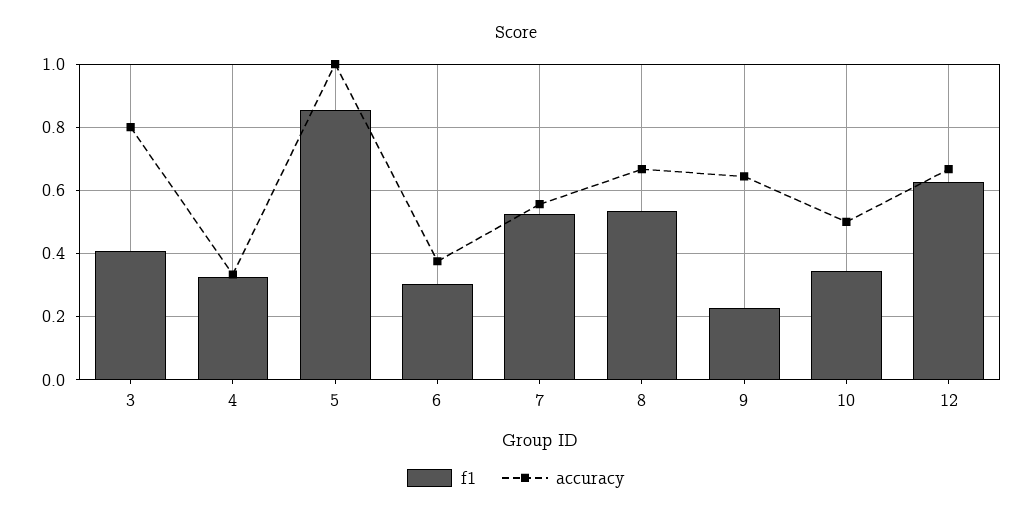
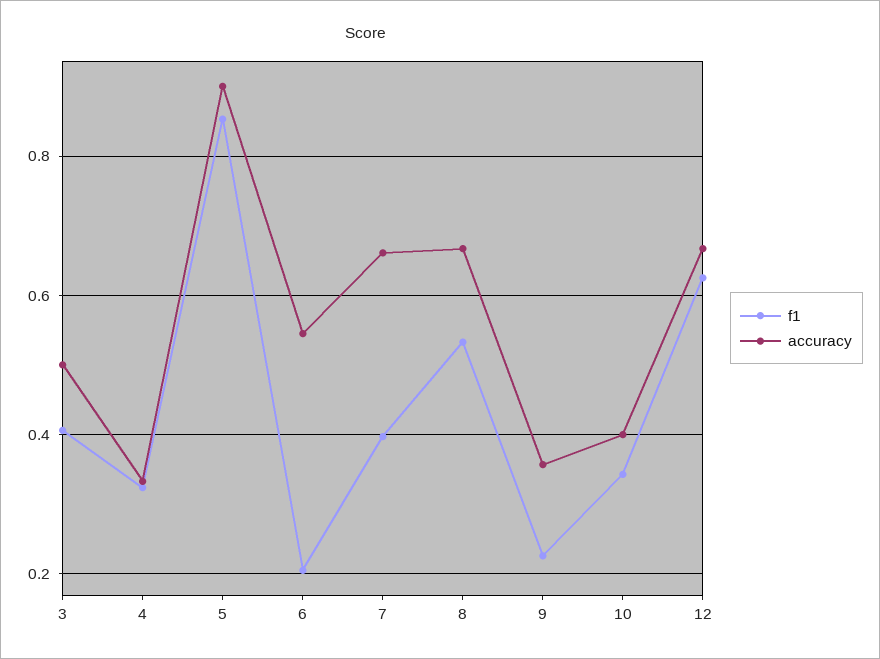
  {
    "f1": {
      "3": 0.4,
      "4": 0.32,
      "5": 0.86,
-     "6": 0.3,
+     "6": 0.2,
-     "7": 0.52,
+     "7": 0.4,
      "8": 0.54,
      "9": 0.22,
      "10": 0.34,
      "12": 0.62
    },
    "accuracy": {
-     "3": 0.8,
+     "3": 0.5,
      "4": 0.34,
-     "5": 1,
+     "5": 0.9,
-     "6": 0.38,
+     "6": 0.54,
-     "7": 0.56,
+     "7": 0.66,
      "8": 0.66,
-     "9": 0.64,
+     "9": 0.36,
-     "10": 0.5,
+     "10": 0.4,
      "12": 0.66
    }
  }

